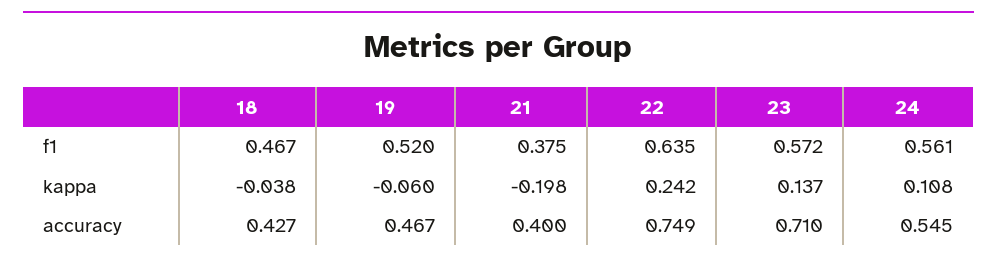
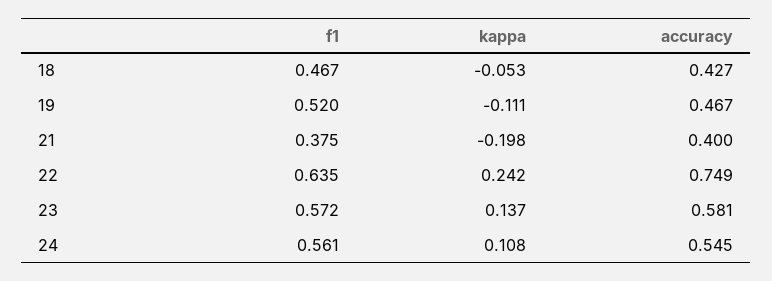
  {
    "18": {
      "f1": 0.467,
-     "kappa": -0.038,
+     "kappa": -0.053,
      "accuracy": 0.427
    },
    "19": {
      "f1": 0.52,
-     "kappa": -0.06,
+     "kappa": -0.111,
      "accuracy": 0.467
    },
    "21": {
      "f1": 0.375,
      "kappa": -0.198,
      "accuracy": 0.4
    },
    "22": {
      "f1": 0.635,
      "kappa": 0.242,
      "accuracy": 0.749
    },
    "23": {
      "f1": 0.572,
      "kappa": 0.137,
-     "accuracy": 0.71
+     "accuracy": 0.581
    },
    "24": {
      "f1": 0.561,
      "kappa": 0.108,
      "accuracy": 0.545
    }
  }

